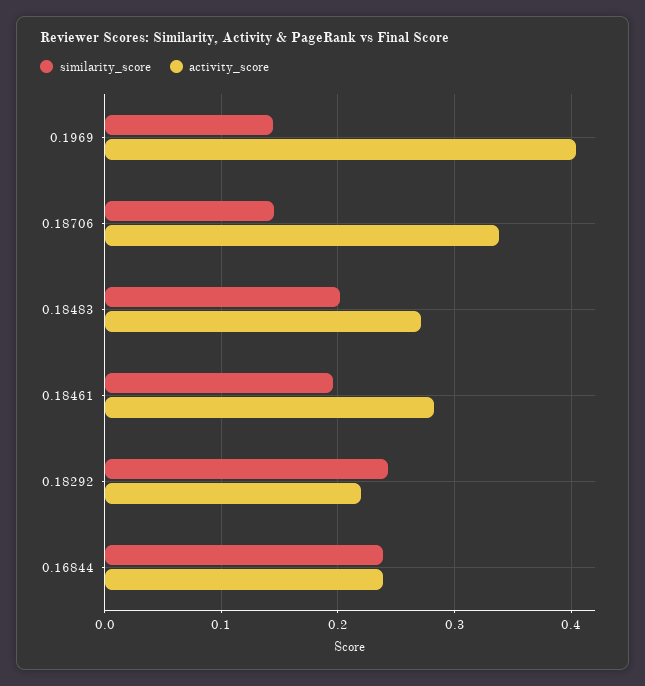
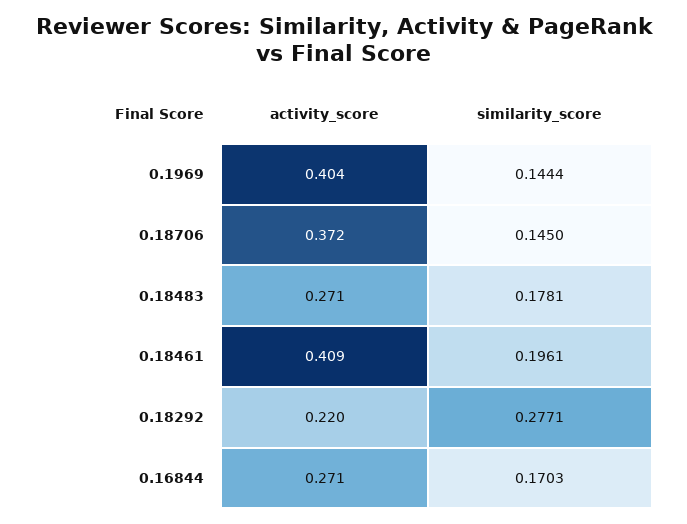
  {
    "similarity_score": {
      "0.1969": 0.1444,
      "0.18706": 0.145,
-     "0.18483": 0.2,
+     "0.18483": 0.1781,
      "0.18461": 0.1961,
-     "0.18292": 0.24,
+     "0.18292": 0.2771,
-     "0.16844": 0.24
+     "0.16844": 0.1703
    },
    "activity_score": {
      "0.1969": 0.404,
-     "0.18706": 0.34,
+     "0.18706": 0.372,
      "0.18483": 0.271,
-     "0.18461": 0.28,
+     "0.18461": 0.409,
      "0.18292": 0.22,
-     "0.16844": 0.24
+     "0.16844": 0.271
    }
  }

